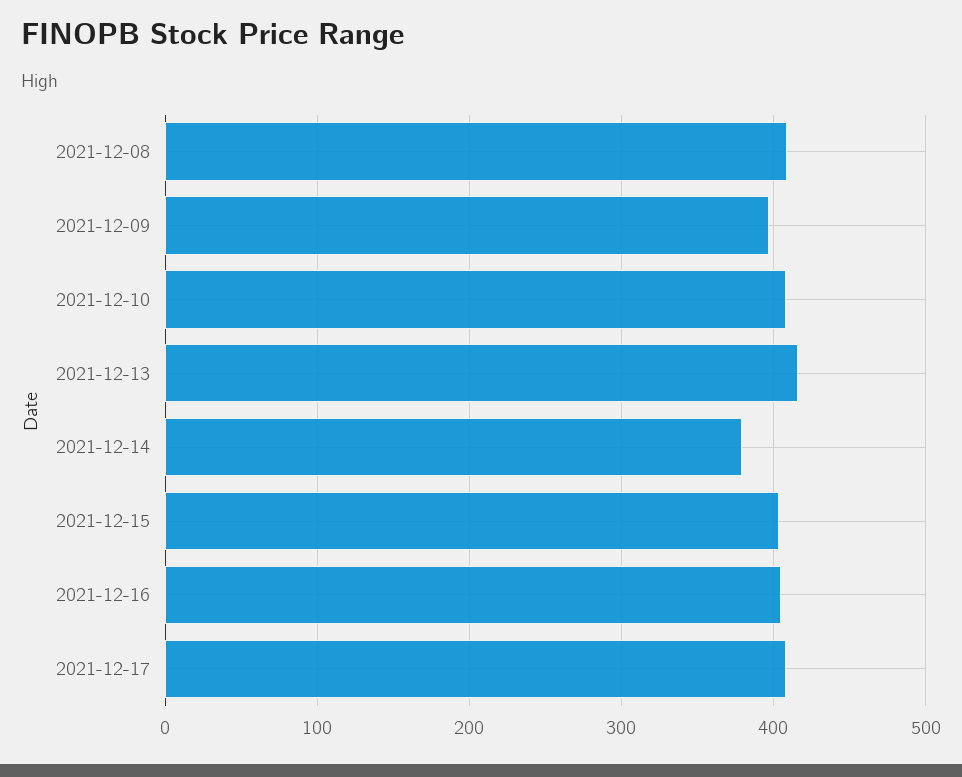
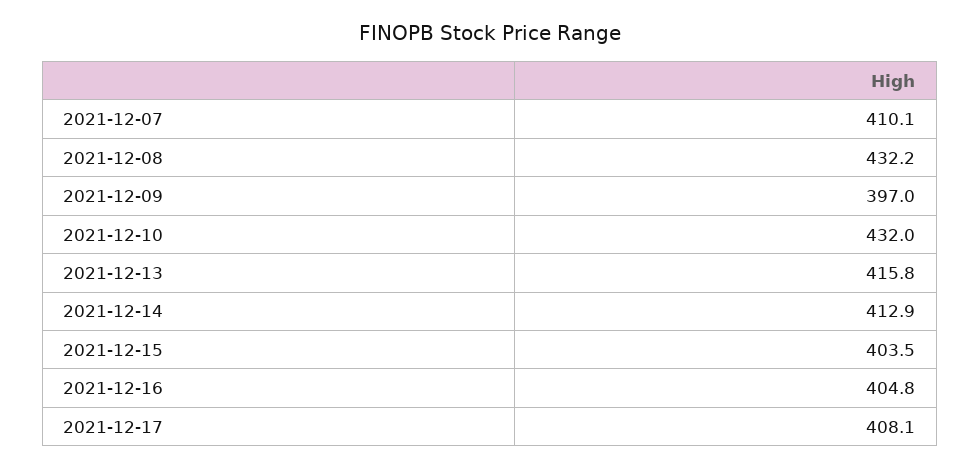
  {
-   "2021-12-08": 410,
+   "2021-12-08": 432.2,
    "2021-12-09": 397,
-   "2021-12-10": 410,
+   "2021-12-10": 432,
    "2021-12-13": 415.8,
-   "2021-12-14": 380,
+   "2021-12-14": 412.9,
    "2021-12-15": 403.5,
    "2021-12-16": 404.8,
-   "2021-12-17": 408.1
+   "2021-12-17": 408.1,
+   "2021-12-07": 410.1
  }

